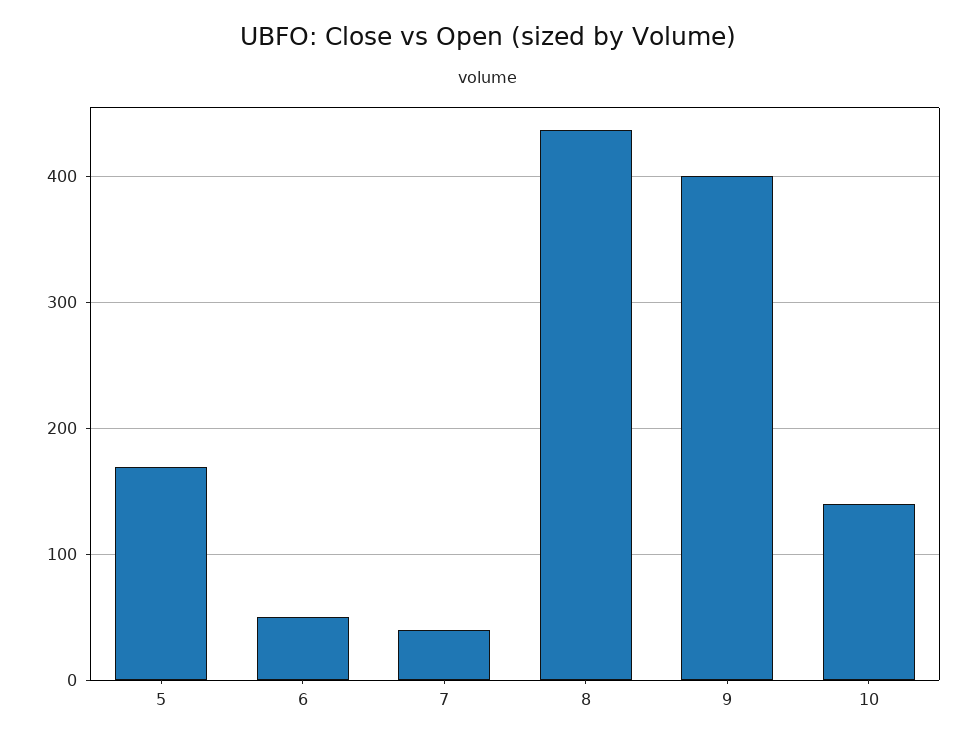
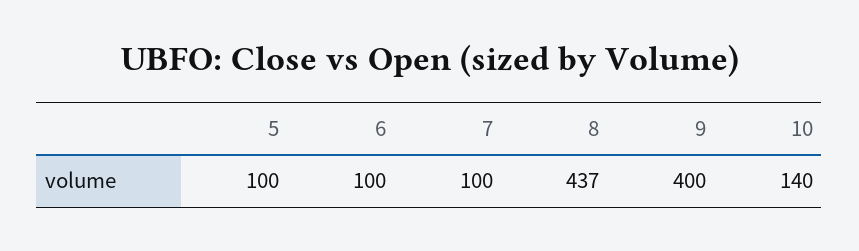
  {
-   "5": 170,
+   "5": 100,
-   "6": 50,
+   "6": 100,
-   "7": 40,
+   "7": 100,
    "8": 437,
    "9": 400,
    "10": 140
  }

